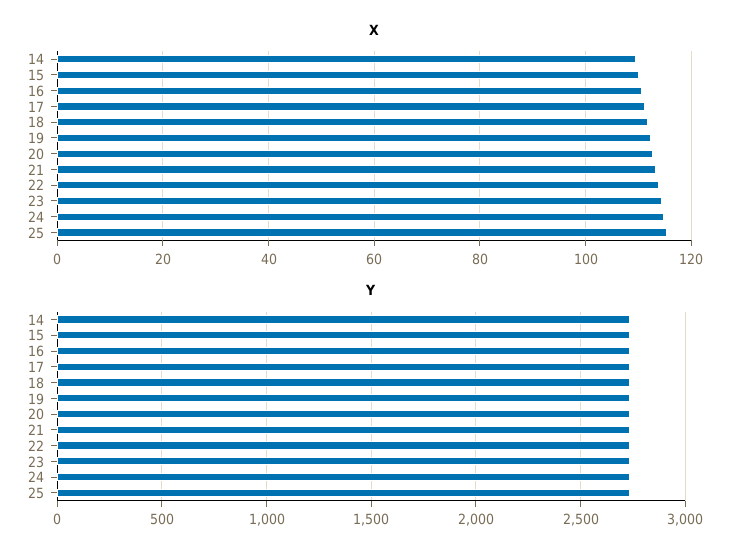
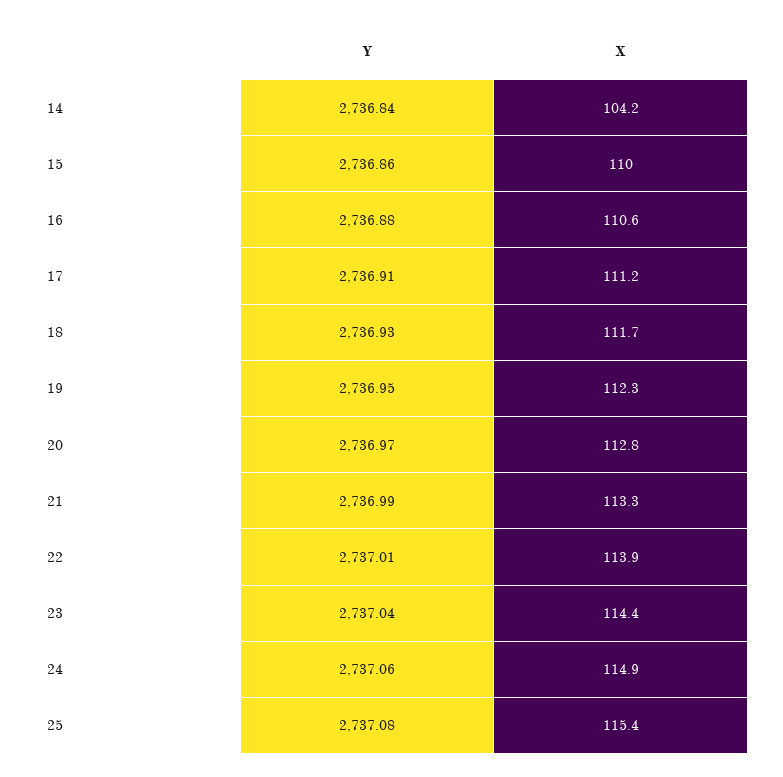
  {
    "X": {
-     "14": 110,
+     "14": 104.2,
      "15": 110,
      "16": 110.6,
      "17": 111.2,
      "18": 111.7,
      "19": 112.3,
      "20": 112.8,
      "21": 113.3,
      "22": 113.9,
      "23": 114.4,
      "24": 114.9,
      "25": 115.4
    },
    "Y": {
      "14": 2736.84,
      "15": 2736.86,
      "16": 2736.88,
      "17": 2736.91,
      "18": 2736.93,
      "19": 2736.95,
      "20": 2736.97,
      "21": 2736.99,
      "22": 2737.01,
      "23": 2737.04,
      "24": 2737.06,
      "25": 2737.08
    }
  }

